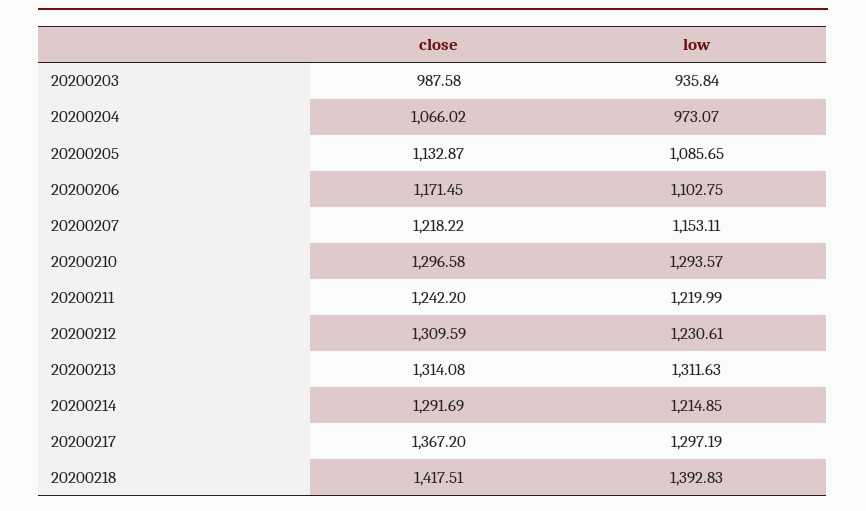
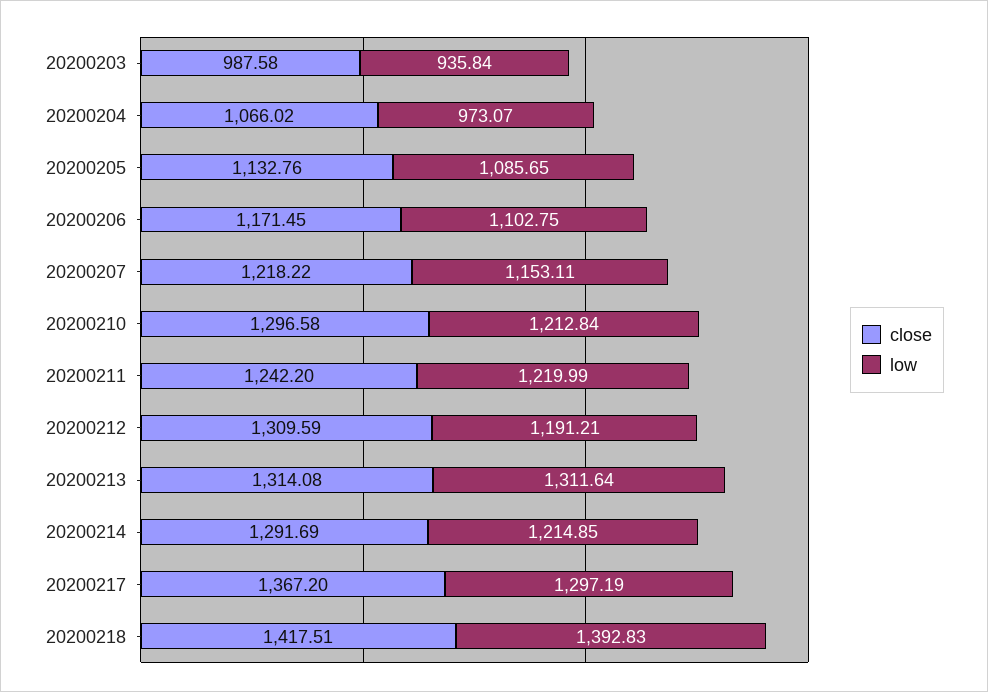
  {
    "close": {
      "20200203": 987.58,
      "20200204": 1066.02,
-     "20200205": 1132.87,
+     "20200205": 1132.76,
      "20200206": 1171.45,
      "20200207": 1218.22,
      "20200210": 1296.58,
      "20200211": 1242.2,
      "20200212": 1309.59,
      "20200213": 1314.08,
      "20200214": 1291.69,
      "20200217": 1367.2,
      "20200218": 1417.51
    },
    "low": {
      "20200203": 935.84,
      "20200204": 973.07,
      "20200205": 1085.65,
      "20200206": 1102.75,
      "20200207": 1153.11,
-     "20200210": 1293.57,
+     "20200210": 1212.84,
      "20200211": 1219.99,
-     "20200212": 1230.61,
+     "20200212": 1191.21,
-     "20200213": 1311.63,
+     "20200213": 1311.64,
      "20200214": 1214.85,
      "20200217": 1297.19,
      "20200218": 1392.83
    }
  }

